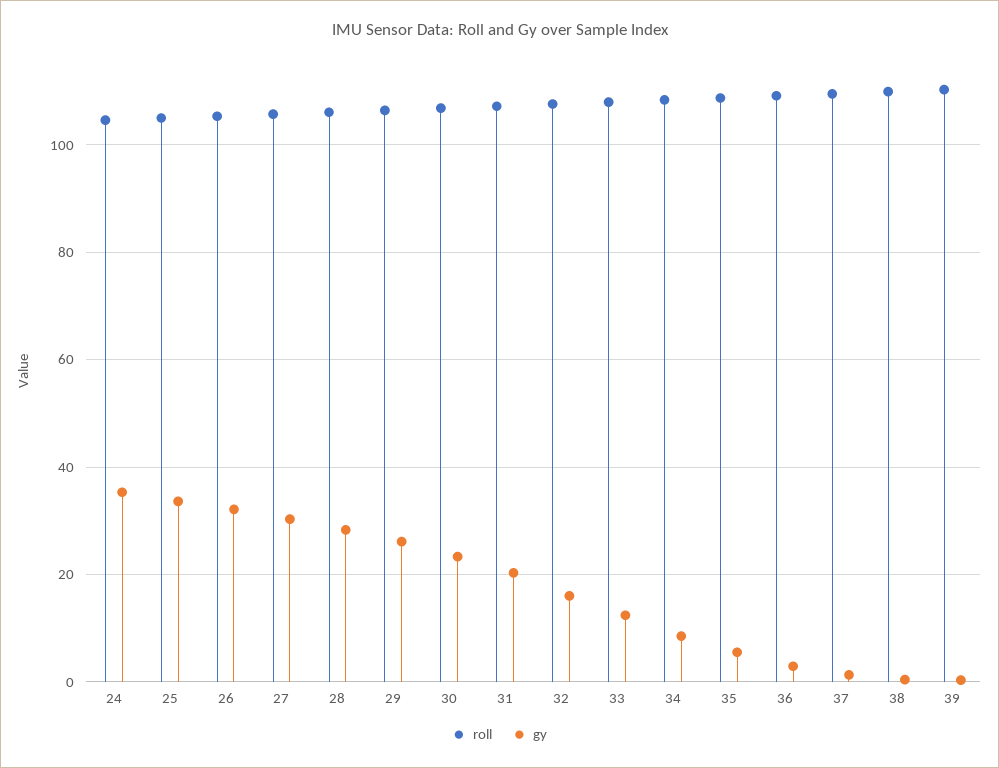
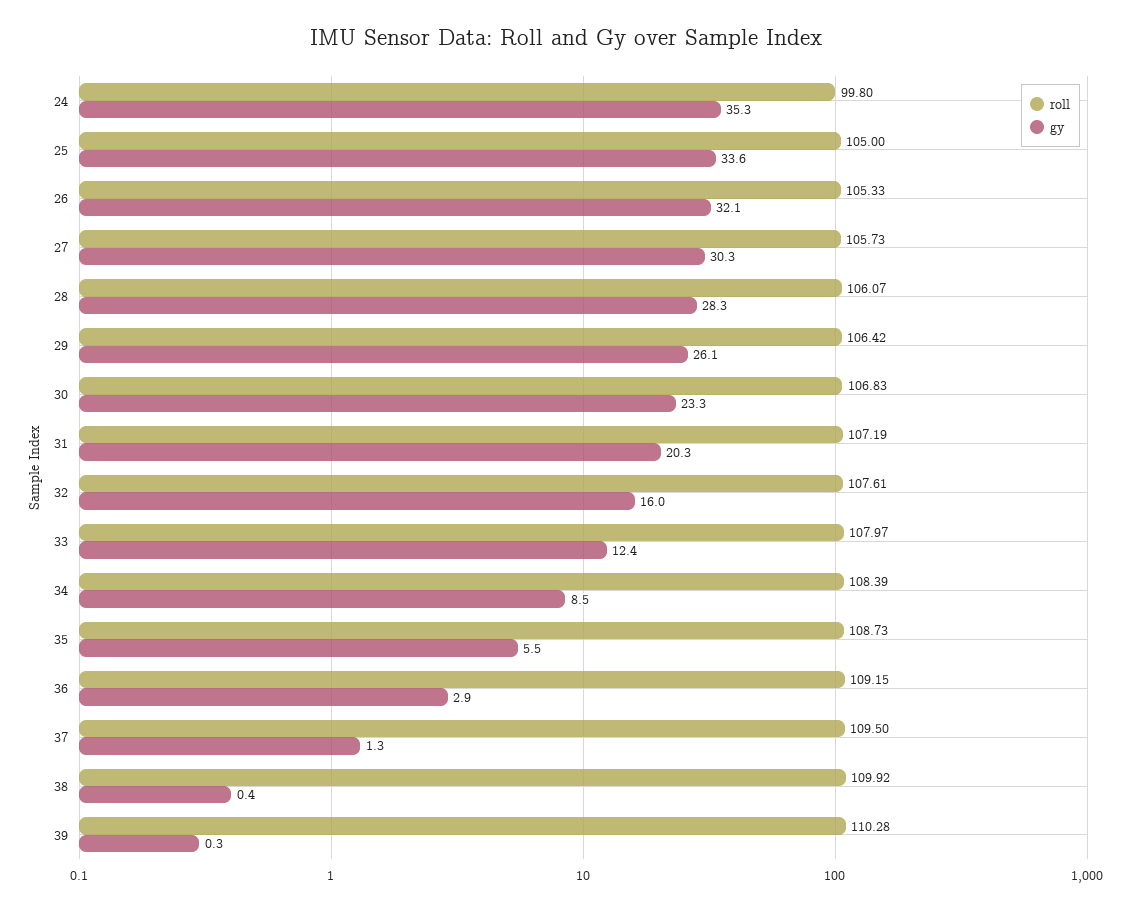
  {
    "roll": {
-     "24": 104,
+     "24": 99.8,
      "25": 105,
      "26": 105.33,
      "27": 105.73,
      "28": 106.07,
      "29": 106.42,
      "30": 106.83,
      "31": 107.19,
      "32": 107.61,
      "33": 107.97,
      "34": 108.39,
      "35": 108.73,
      "36": 109.15,
      "37": 109.5,
      "38": 109.92,
      "39": 110.28
    },
    "gy": {
      "24": 35.3,
      "25": 33.6,
      "26": 32.1,
      "27": 30.3,
      "28": 28.3,
      "29": 26.1,
      "30": 23.3,
      "31": 20.3,
      "32": 16,
      "33": 12.4,
      "34": 8.5,
      "35": 5.5,
      "36": 2.9,
      "37": 1.3,
      "38": 0.4,
      "39": 0.3
    }
  }

